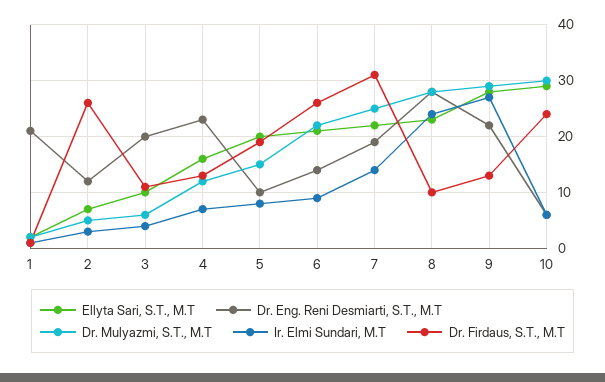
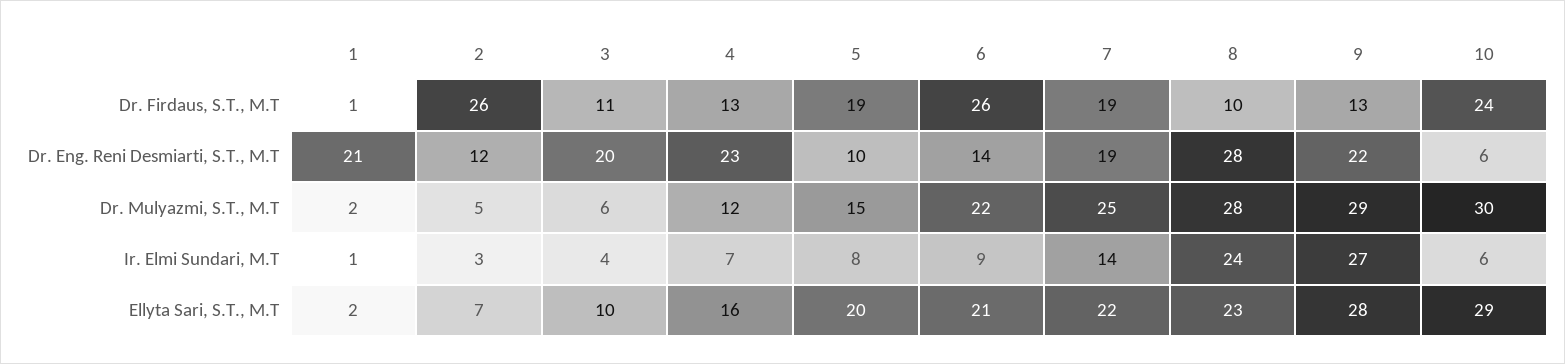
  {
    "Ellyta Sari, S.T., M.T": {
      "1": 2,
      "2": 7,
      "3": 10,
      "4": 16,
      "5": 20,
      "6": 21,
      "7": 22,
      "8": 23,
      "9": 28,
      "10": 29
    },
    "Dr. Eng. Reni Desmiarti, S.T., M.T": {
      "1": 21,
      "2": 12,
      "3": 20,
      "4": 23,
      "5": 10,
      "6": 14,
      "7": 19,
      "8": 28,
      "9": 22,
      "10": 6
    },
    "Dr. Mulyazmi, S.T., M.T": {
      "1": 2,
      "2": 5,
      "3": 6,
      "4": 12,
      "5": 15,
      "6": 22,
      "7": 25,
      "8": 28,
      "9": 29,
      "10": 30
    },
    "Ir. Elmi Sundari, M.T": {
      "1": 1,
      "2": 3,
      "3": 4,
      "4": 7,
      "5": 8,
      "6": 9,
      "7": 14,
      "8": 24,
      "9": 27,
      "10": 6
    },
    "Dr. Firdaus, S.T., M.T": {
      "1": 1,
      "2": 26,
      "3": 11,
      "4": 13,
      "5": 19,
      "6": 26,
-     "7": 30,
+     "7": 19,
      "8": 10,
      "9": 13,
      "10": 24
    }
  }

